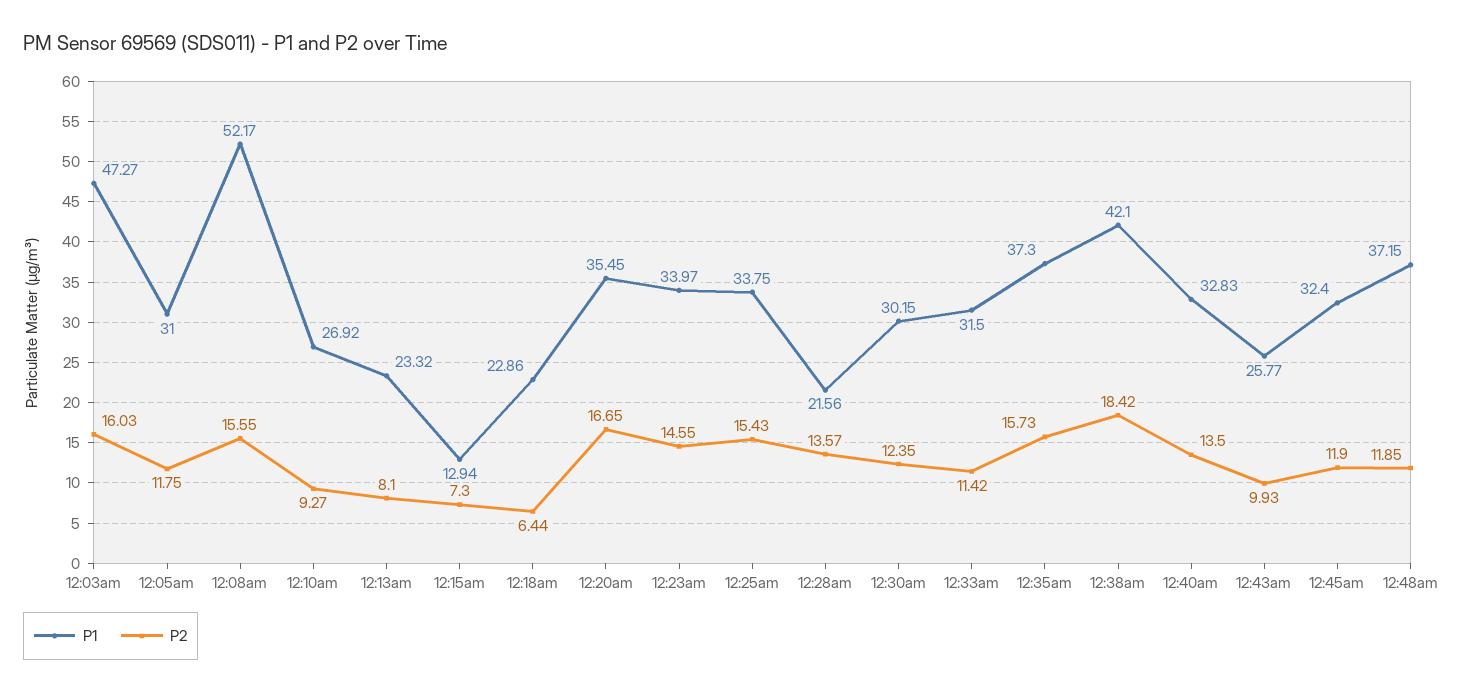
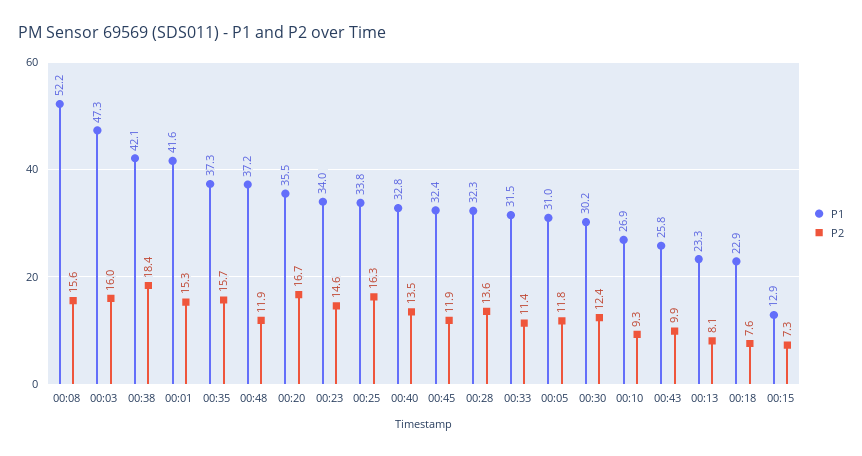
  {
    "P1": {
      "12:03am": 47.27,
      "12:05am": 31,
      "12:08am": 52.17,
      "12:10am": 26.92,
      "12:13am": 23.32,
      "12:15am": 12.94,
      "12:18am": 22.86,
      "12:20am": 35.45,
      "12:23am": 33.97,
      "12:25am": 33.75,
-     "12:28am": 21.56,
+     "12:28am": 32.3,
      "12:30am": 30.15,
      "12:33am": 31.5,
      "12:35am": 37.3,
      "12:38am": 42.1,
      "12:40am": 32.83,
      "12:43am": 25.77,
      "12:45am": 32.4,
-     "12:48am": 37.15
+     "12:48am": 37.15,
+     "00:01": 41.6
    },
    "P2": {
      "12:03am": 16.03,
      "12:05am": 11.75,
      "12:08am": 15.55,
      "12:10am": 9.27,
      "12:13am": 8.1,
      "12:15am": 7.3,
-     "12:18am": 6.44,
+     "12:18am": 7.6,
      "12:20am": 16.65,
      "12:23am": 14.55,
-     "12:25am": 15.43,
+     "12:25am": 16.3,
      "12:28am": 13.57,
      "12:30am": 12.35,
      "12:33am": 11.42,
      "12:35am": 15.73,
      "12:38am": 18.42,
      "12:40am": 13.5,
      "12:43am": 9.93,
      "12:45am": 11.9,
-     "12:48am": 11.85
+     "12:48am": 11.85,
+     "00:01": 15.3
    }
  }

